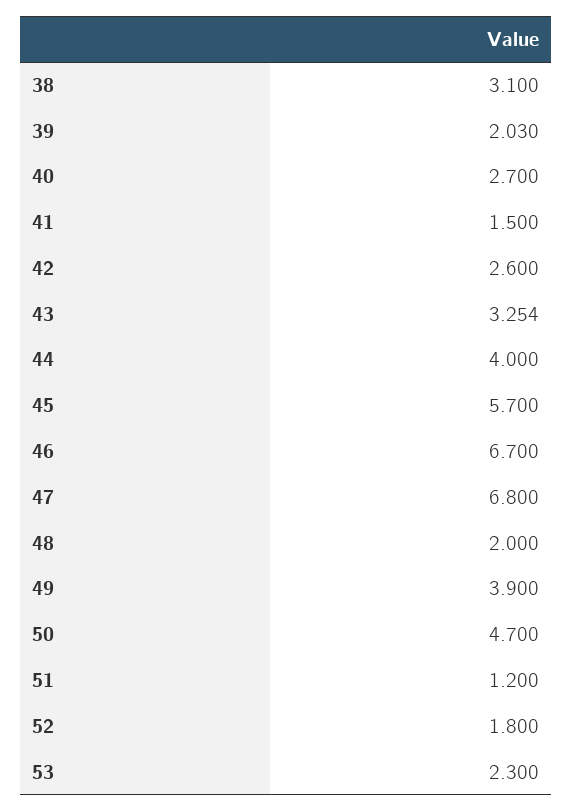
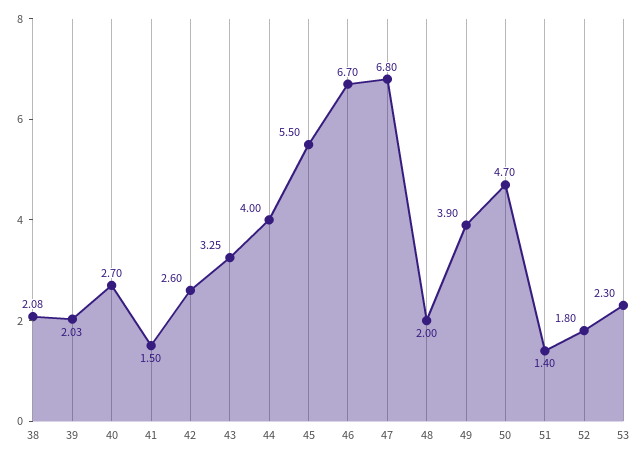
  {
-   "38": 3.1,
+   "38": 2.08,
    "39": 2.03,
    "40": 2.7,
    "41": 1.5,
    "42": 2.6,
    "43": 3.254,
    "44": 4,
-   "45": 5.7,
+   "45": 5.5,
    "46": 6.7,
    "47": 6.8,
    "48": 2,
    "49": 3.9,
    "50": 4.7,
-   "51": 1.2,
+   "51": 1.4,
    "52": 1.8,
    "53": 2.3
  }

